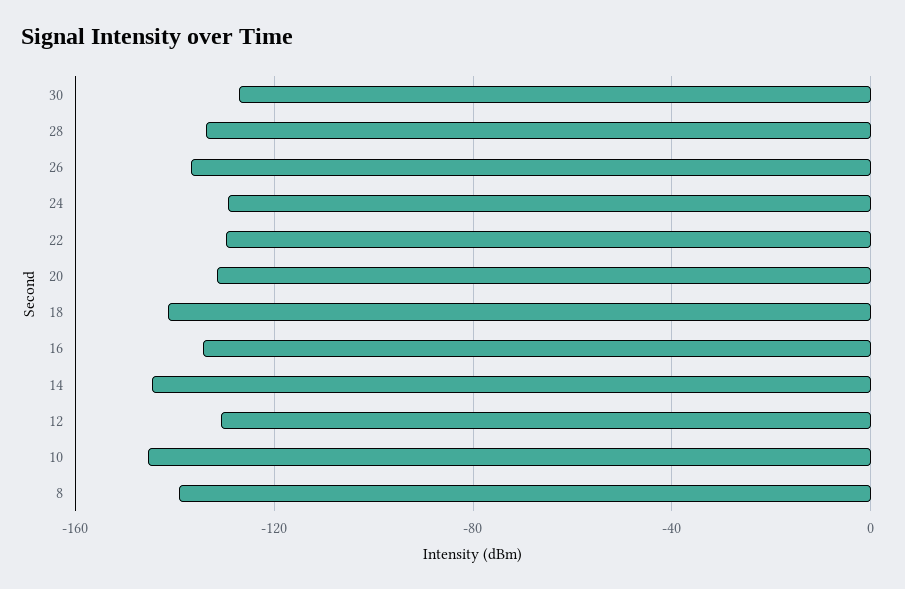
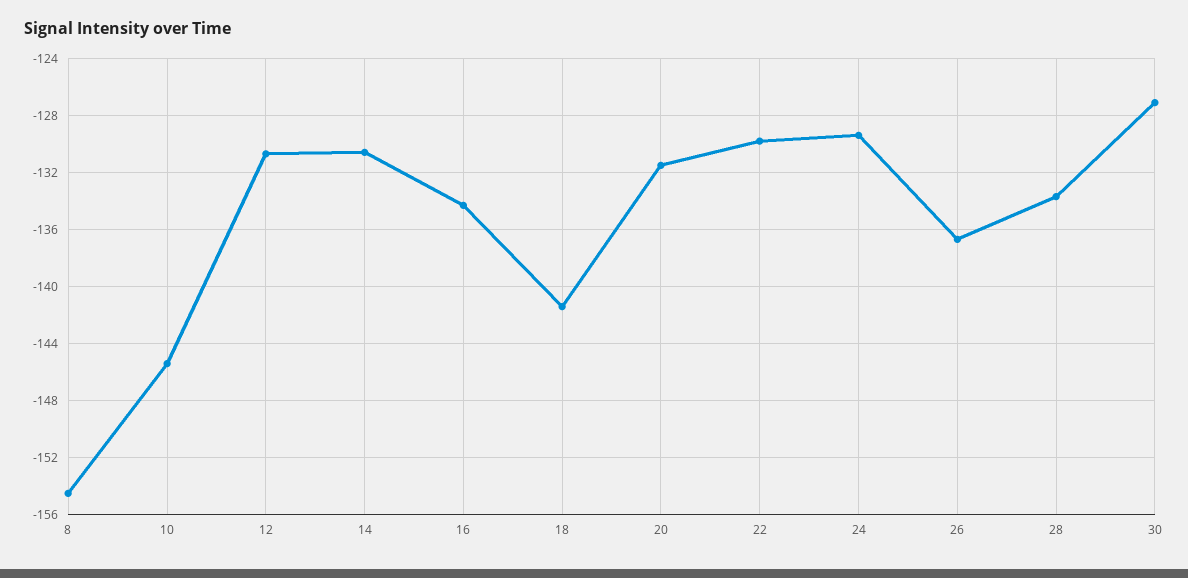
  {
    "30": -127,
    "28": -133.5,
    "26": -136.5,
    "24": -129.5,
    "22": -130,
    "20": -131.5,
    "18": -141.5,
    "16": -134.5,
-   "14": -145,
+   "14": -130.5,
    "12": -130.5,
    "10": -145.5,
-   "8": -140
+   "8": -154.5
  }

